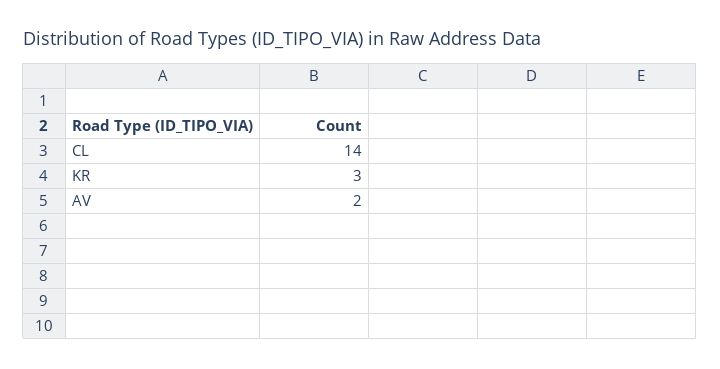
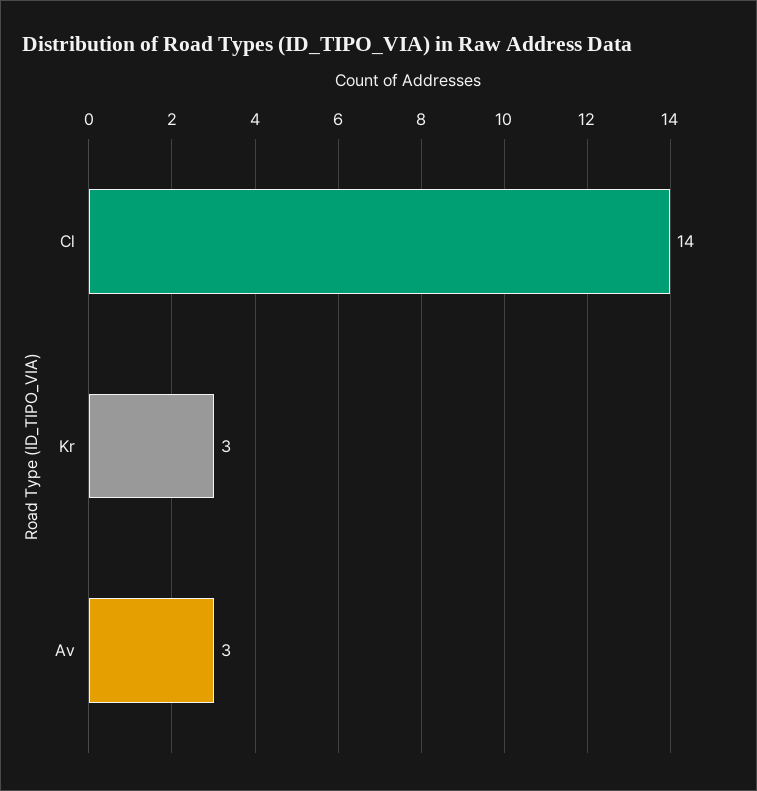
  {
    "CL": 14,
    "KR": 3,
-   "AV": 2
+   "AV": 3
  }

